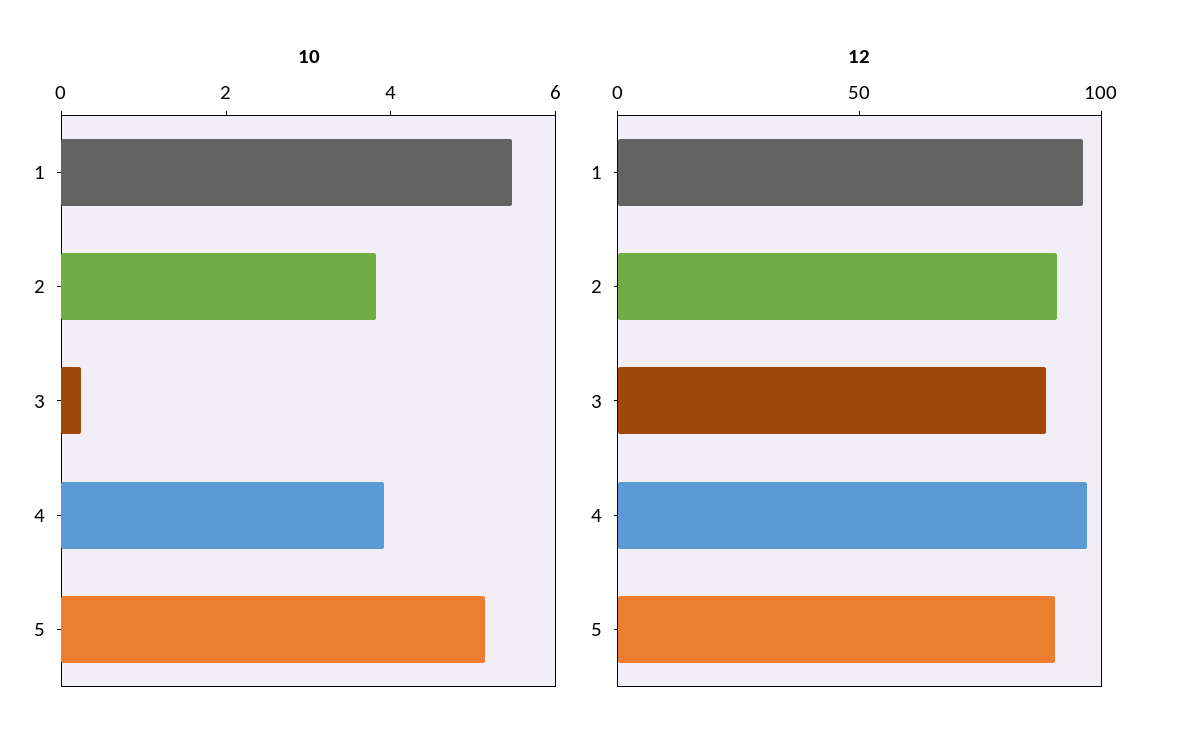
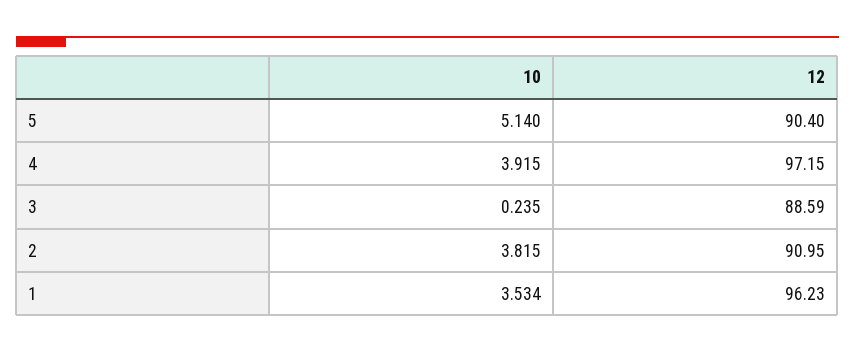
  {
    "10": {
-     "1": 5.5,
+     "1": 3.534,
      "2": 3.815,
      "3": 0.235,
      "4": 3.915,
      "5": 5.14
    },
    "12": {
      "1": 96.23,
      "2": 90.95,
      "3": 88.59,
      "4": 97.15,
      "5": 90.4
    }
  }

